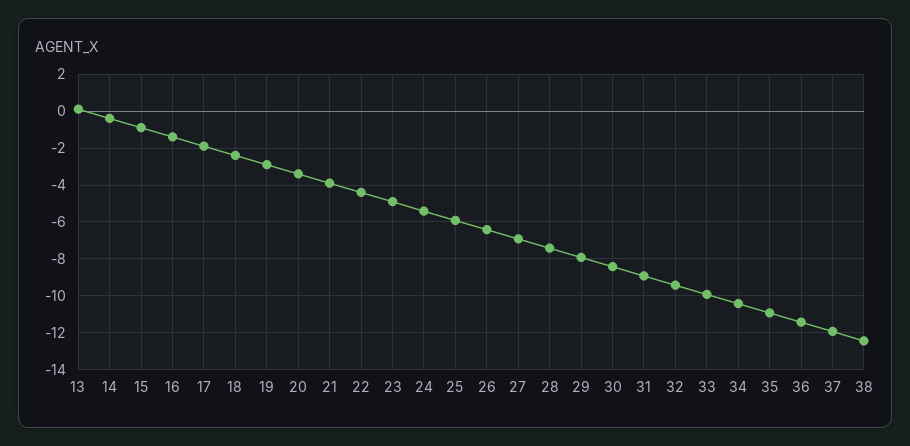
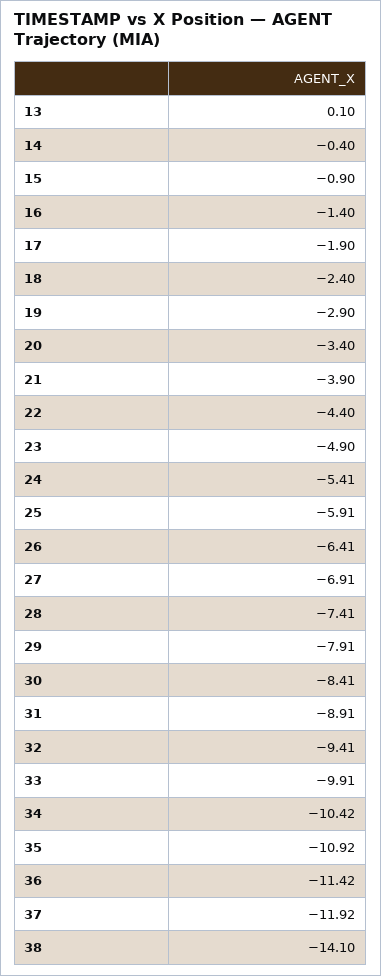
  {
    "13": 0.1,
    "14": -0.4,
    "15": -0.9,
    "16": -1.4,
    "17": -1.9,
    "18": -2.4,
    "19": -2.9,
    "20": -3.4,
    "21": -3.9,
    "22": -4.4,
    "23": -4.9,
    "24": -5.41,
    "25": -5.91,
    "26": -6.41,
    "27": -6.91,
    "28": -7.41,
    "29": -7.91,
    "30": -8.41,
    "31": -8.91,
    "32": -9.41,
    "33": -9.91,
    "34": -10.42,
    "35": -10.92,
    "36": -11.42,
    "37": -11.92,
-   "38": -12.5
+   "38": -14.1
  }

